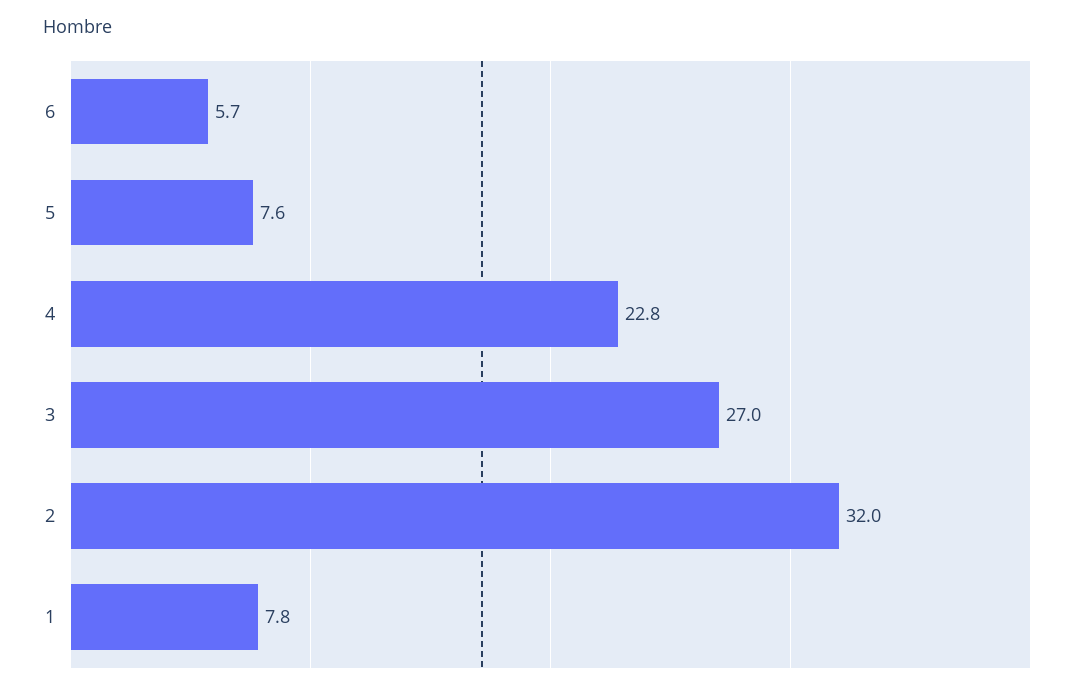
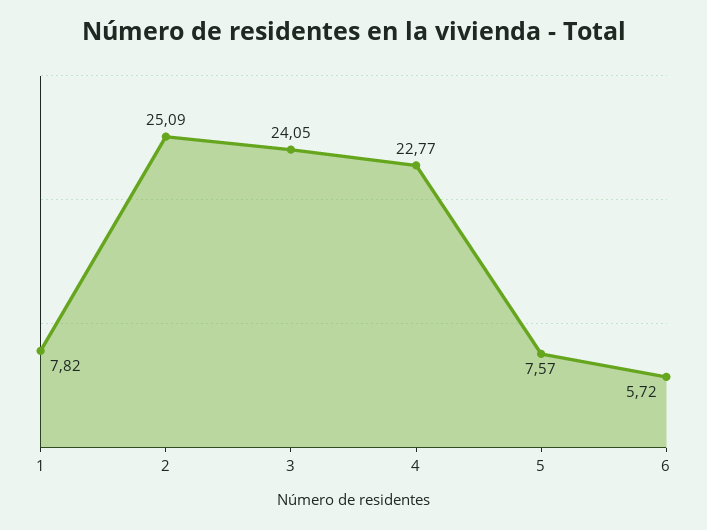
  {
    "6": 5.72,
    "5": 7.57,
    "4": 22.77,
-   "3": 27,
+   "3": 24.05,
-   "2": 32,
+   "2": 25.09,
    "1": 7.82
  }

